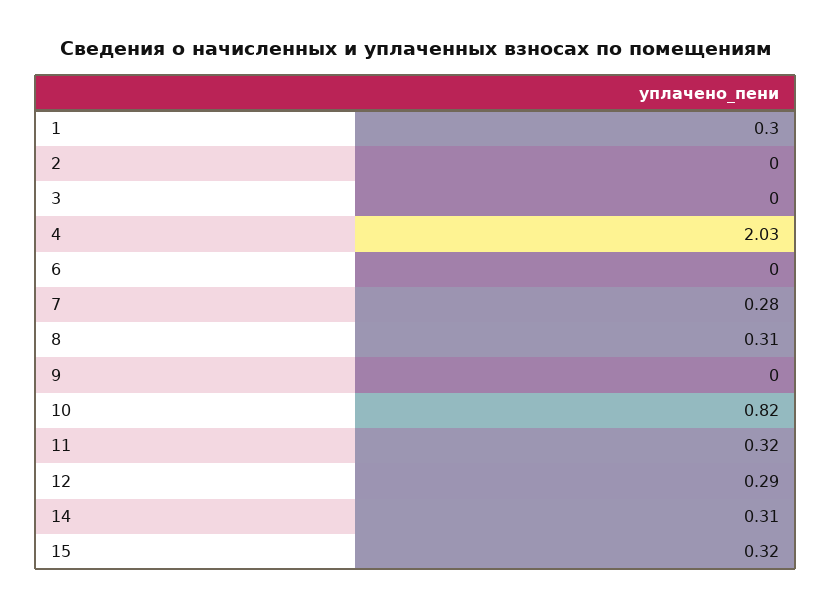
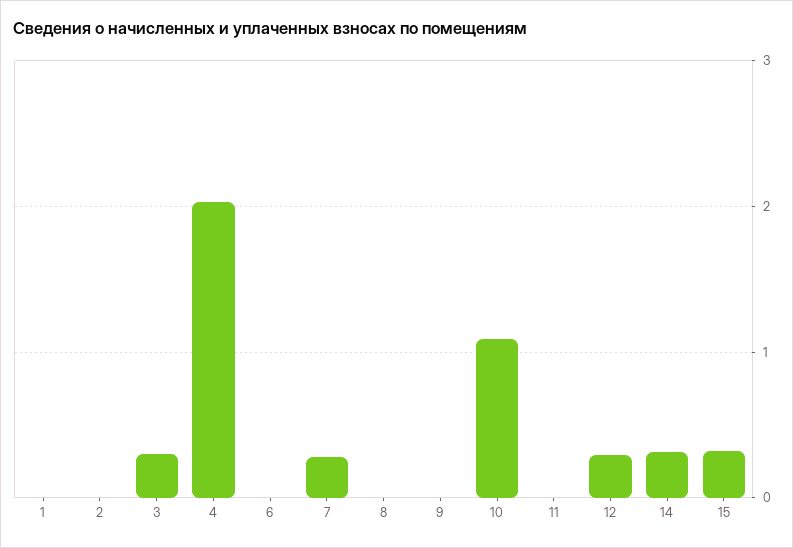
  {
-   "1": 0.3,
+   "1": 0,
    "2": 0,
-   "3": 0,
+   "3": 0.3,
    "4": 2.03,
    "6": 0,
    "7": 0.28,
-   "8": 0.31,
+   "8": 0,
    "9": 0,
-   "10": 0.82,
+   "10": 1.1,
-   "11": 0.32,
+   "11": 0,
    "12": 0.29,
    "14": 0.31,
    "15": 0.32
  }

